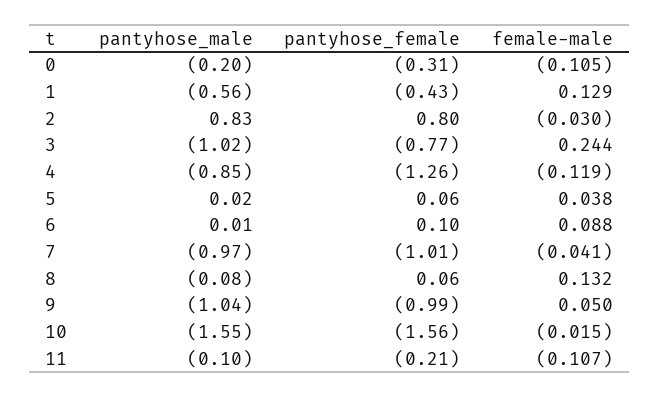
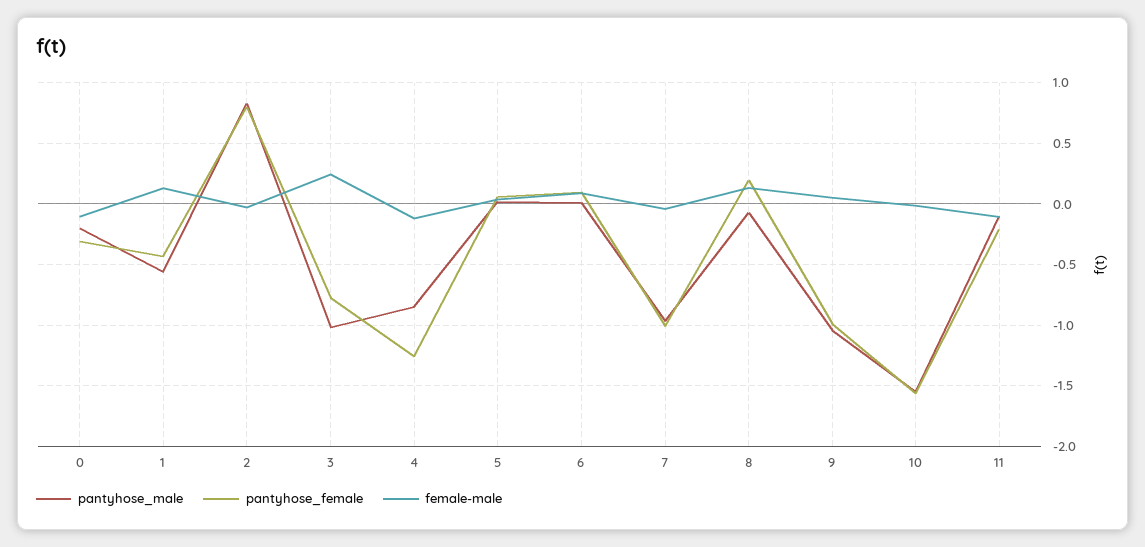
  {
    "pantyhose_male": {
      "0": -0.2,
      "1": -0.56,
      "2": 0.83,
      "3": -1.02,
      "4": -0.85,
      "5": 0.02,
      "6": 0.01,
      "7": -0.97,
      "8": -0.08,
      "9": -1.04,
      "10": -1.55,
      "11": -0.1
    },
    "pantyhose_female": {
      "0": -0.31,
      "1": -0.43,
      "2": 0.8,
      "3": -0.77,
      "4": -1.26,
      "5": 0.06,
      "6": 0.1,
      "7": -1.01,
-     "8": 0.06,
+     "8": 0.2,
      "9": -0.99,
      "10": -1.56,
      "11": -0.21
    },
    "female-male": {
      "0": -0.105,
      "1": 0.129,
      "2": -0.03,
      "3": 0.244,
      "4": -0.119,
      "5": 0.038,
      "6": 0.088,
      "7": -0.041,
      "8": 0.132,
      "9": 0.05,
      "10": -0.015,
      "11": -0.107
    }
  }

